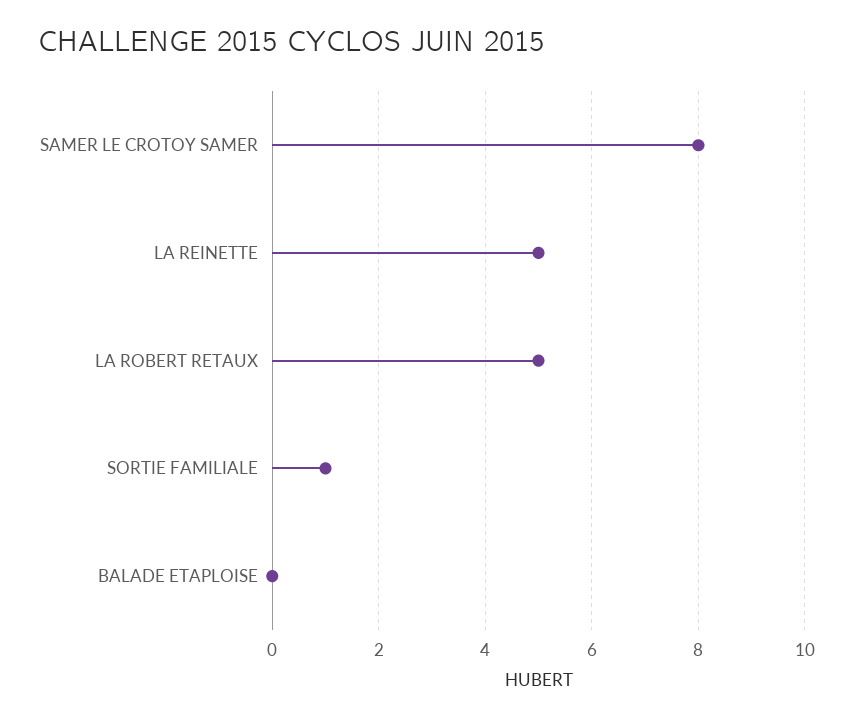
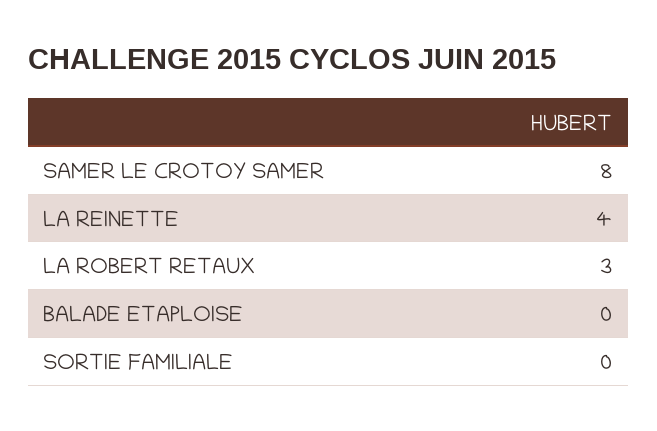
  {
    "SAMER LE CROTOY SAMER": 8,
-   "LA REINETTE": 5,
+   "LA REINETTE": 4,
-   "LA ROBERT RETAUX": 5,
+   "LA ROBERT RETAUX": 3,
-   "SORTIE FAMILIALE": 1,
+   "SORTIE FAMILIALE": 0,
    "BALADE ETAPLOISE": 0
  }

